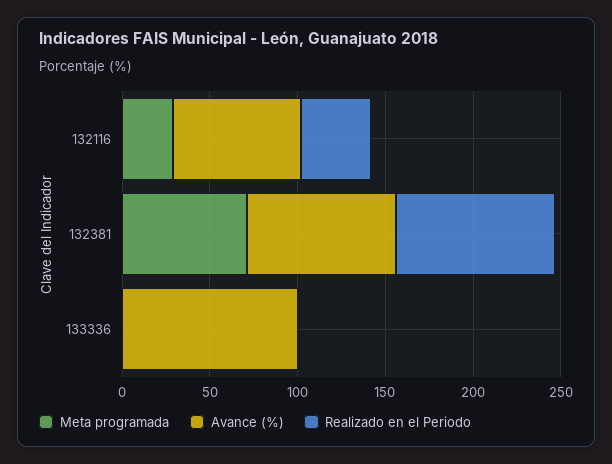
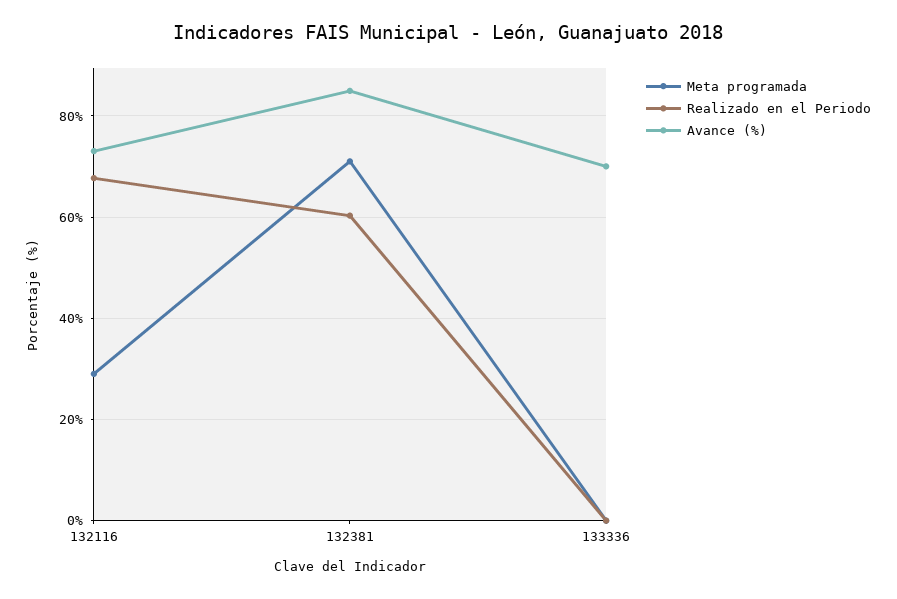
  {
    "Meta programada": {
      "132116": 30,
      "132381": 72,
      "133336": 0
    },
    "Avance (%)": {
      "132116": 74,
      "132381": 84,
-     "133336": 100
+     "133336": 70
    },
    "Realizado en el Periodo": {
-     "132116": 40,
+     "132116": 68,
-     "132381": 90,
+     "132381": 60,
      "133336": 0
    }
  }

